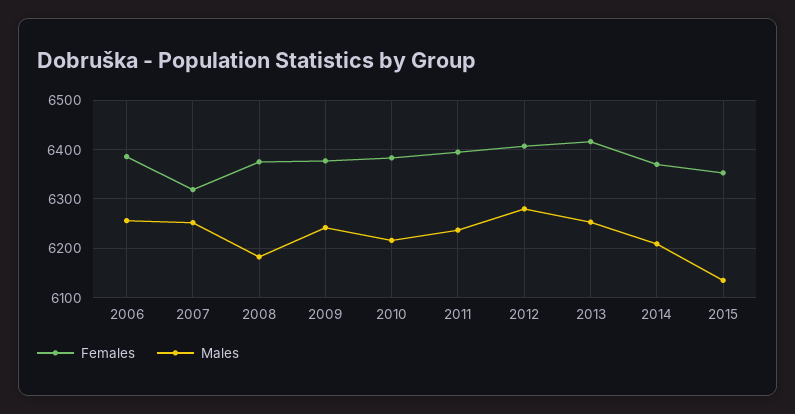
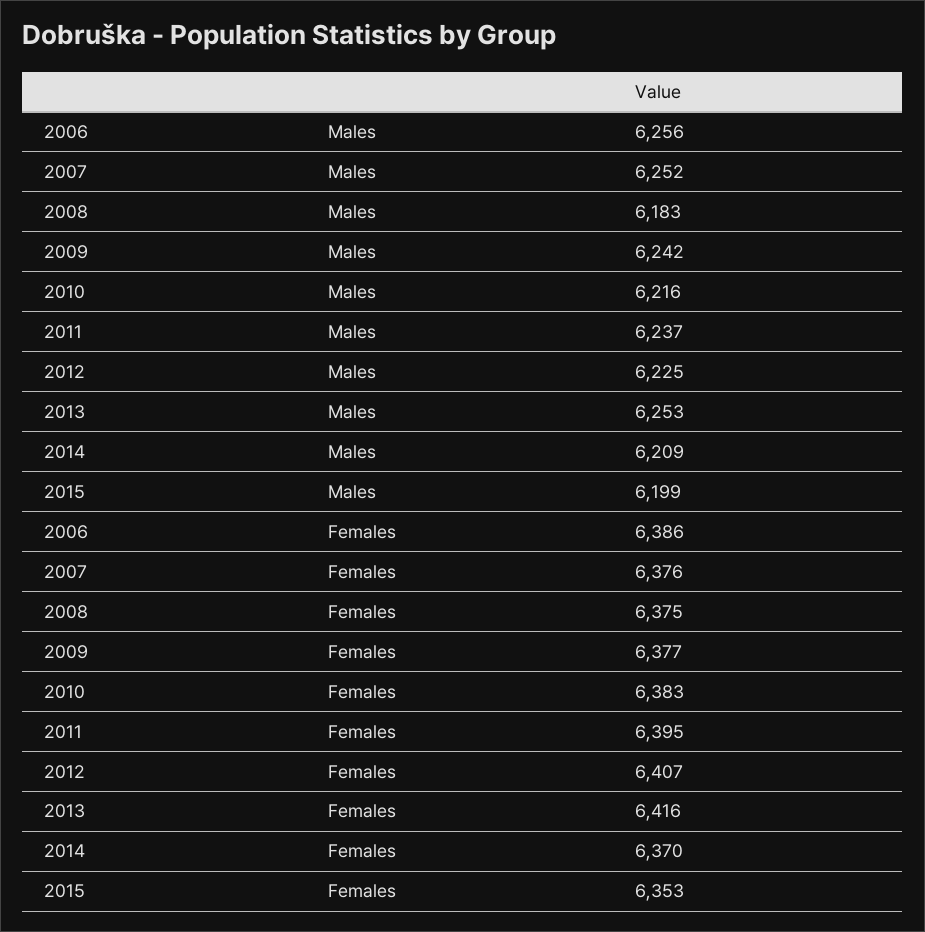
  {
    "Females": {
      "2006": 6386,
-     "2007": 6320,
+     "2007": 6376,
      "2008": 6375,
      "2009": 6377,
      "2010": 6383,
      "2011": 6395,
      "2012": 6407,
      "2013": 6416,
      "2014": 6370,
      "2015": 6353
    },
    "Males": {
      "2006": 6256,
      "2007": 6252,
      "2008": 6183,
      "2009": 6242,
      "2010": 6216,
      "2011": 6237,
-     "2012": 6280,
+     "2012": 6225,
      "2013": 6253,
      "2014": 6209,
-     "2015": 6140
+     "2015": 6199
    }
  }

